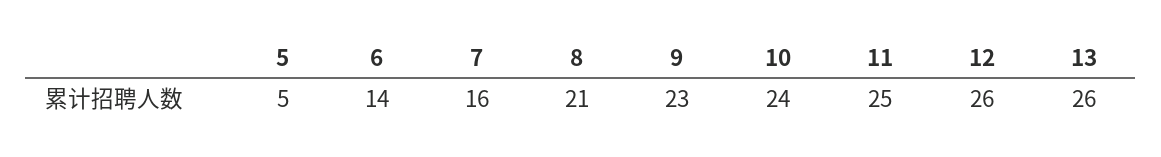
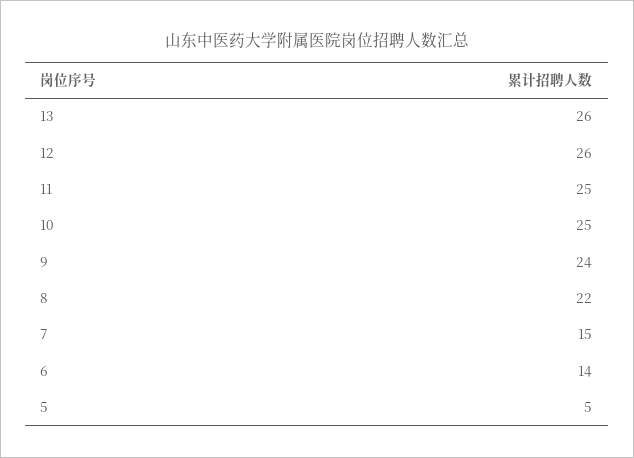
  {
    "5": 5,
    "6": 14,
-   "7": 16,
+   "7": 15,
-   "8": 21,
+   "8": 22,
-   "9": 23,
+   "9": 24,
-   "10": 24,
+   "10": 25,
    "11": 25,
    "12": 26,
    "13": 26
  }

